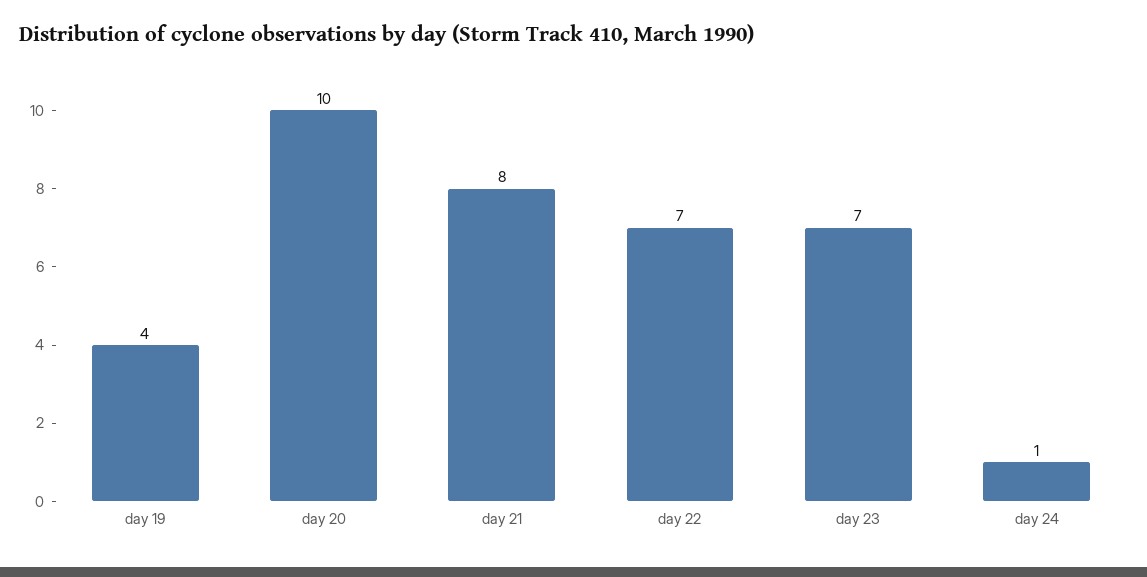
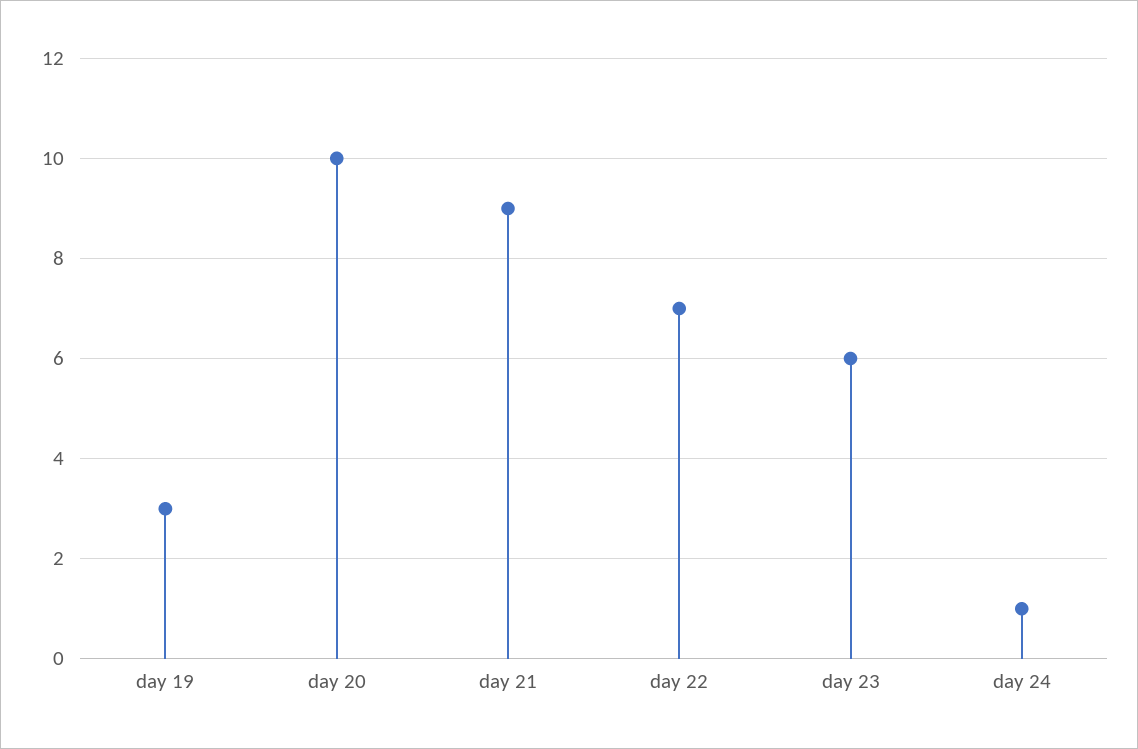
  {
-   "day 19": 4,
+   "day 19": 3,
    "day 20": 10,
-   "day 21": 8,
+   "day 21": 9,
    "day 22": 7,
-   "day 23": 7,
+   "day 23": 6,
    "day 24": 1
  }

